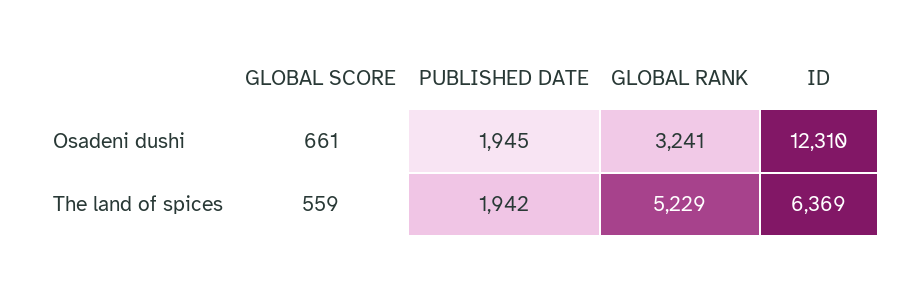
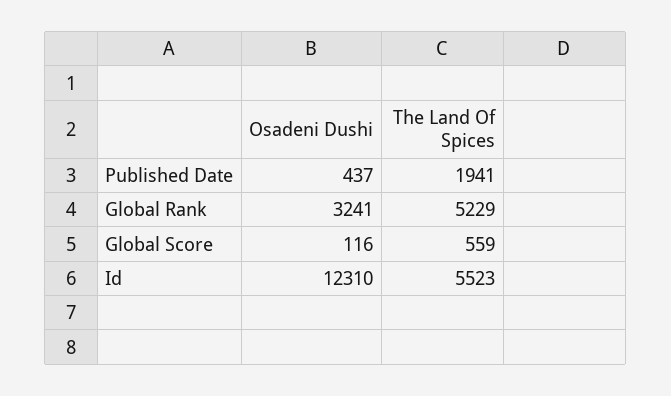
  {
    "GLOBAL SCORE": {
-     "Osadeni dushi": 661,
+     "Osadeni dushi": 116,
      "The land of spices": 559
    },
    "PUBLISHED DATE": {
-     "Osadeni dushi": 1945,
+     "Osadeni dushi": 437,
-     "The land of spices": 1942
+     "The land of spices": 1941
    },
    "GLOBAL RANK": {
      "Osadeni dushi": 3241,
      "The land of spices": 5229
    },
    "ID": {
      "Osadeni dushi": 12310,
-     "The land of spices": 6369
+     "The land of spices": 5523
    }
  }

